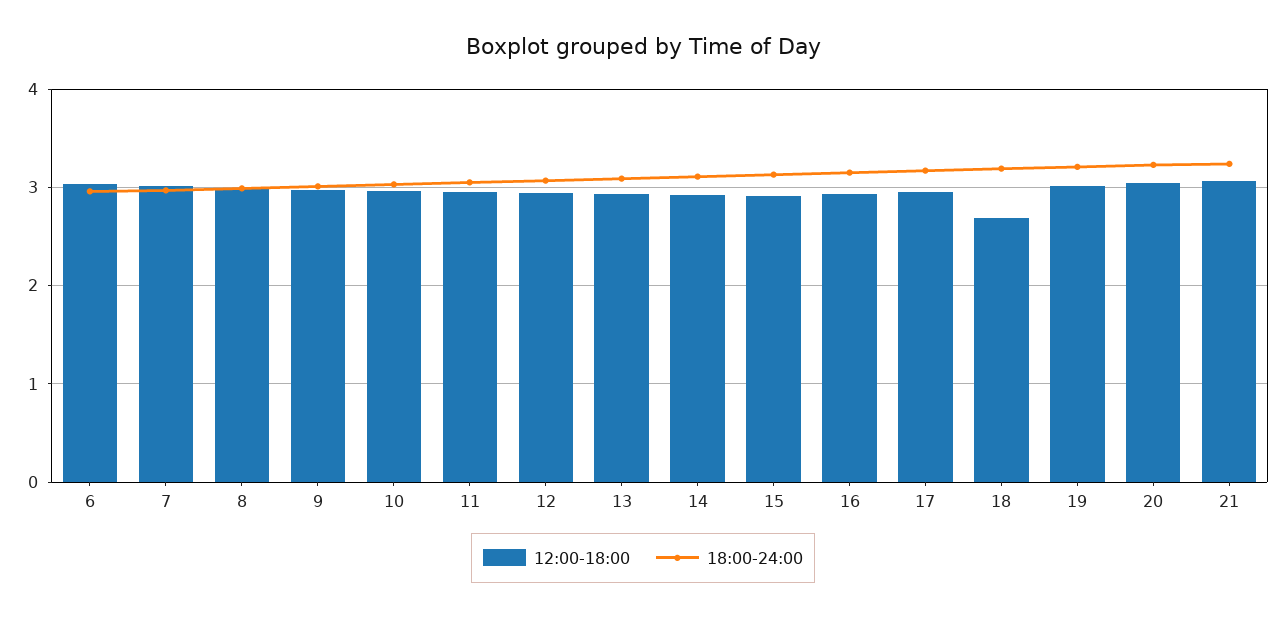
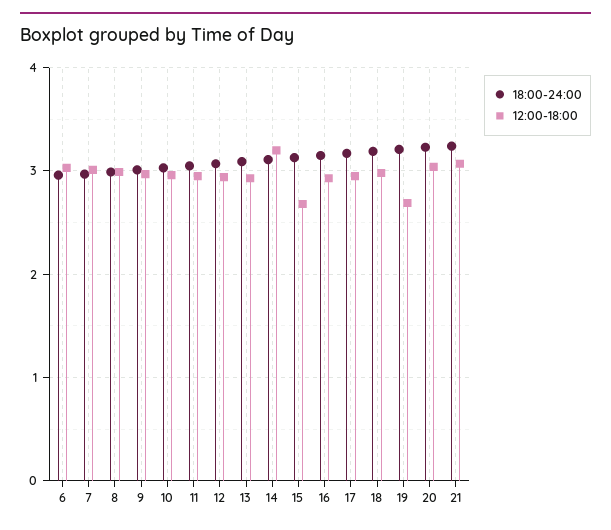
  {
    "12:00-18:00": {
      "6": 3,
      "7": 3,
      "8": 3,
      "9": 3,
      "10": 3,
      "11": 3,
      "12": 2.9,
      "13": 2.9,
-     "14": 2.9,
+     "14": 3.2,
-     "15": 2.9,
+     "15": 2.7,
      "16": 2.9,
      "17": 3,
-     "18": 2.7,
+     "18": 3,
-     "19": 3,
+     "19": 2.7,
      "20": 3,
      "21": 3.1
    },
    "18:00-24:00": {
      "6": 3,
      "7": 3,
      "8": 3,
      "9": 3,
      "10": 3,
      "11": 3.1,
      "12": 3.1,
      "13": 3.1,
      "14": 3.1,
      "15": 3.1,
      "16": 3.2,
      "17": 3.2,
      "18": 3.2,
      "19": 3.2,
      "20": 3.2,
      "21": 3.2
    }
  }

